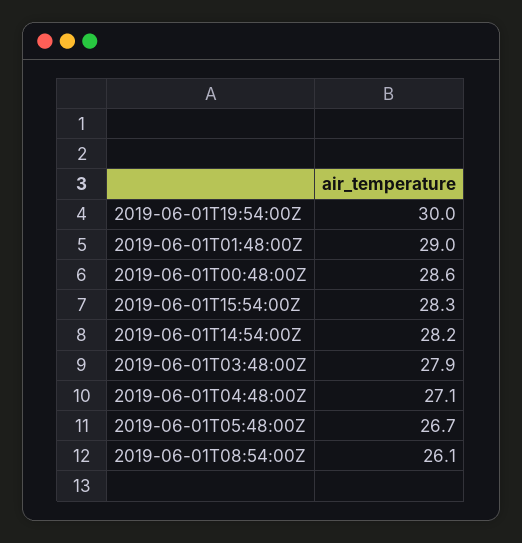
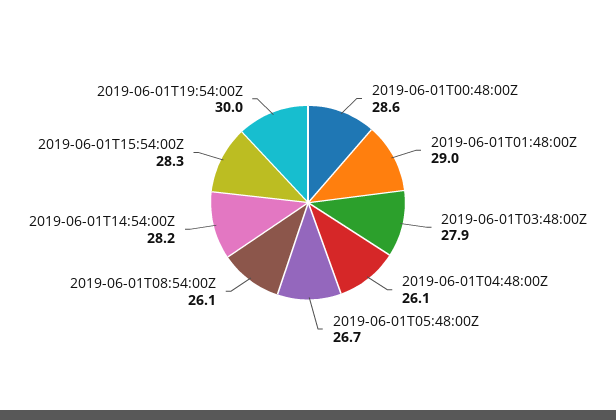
  {
    "2019-06-01T19:54:00Z": 30,
    "2019-06-01T01:48:00Z": 29,
    "2019-06-01T00:48:00Z": 28.6,
    "2019-06-01T15:54:00Z": 28.3,
    "2019-06-01T14:54:00Z": 28.2,
    "2019-06-01T03:48:00Z": 27.9,
-   "2019-06-01T04:48:00Z": 27.1,
+   "2019-06-01T04:48:00Z": 26.1,
    "2019-06-01T05:48:00Z": 26.7,
    "2019-06-01T08:54:00Z": 26.1
  }

